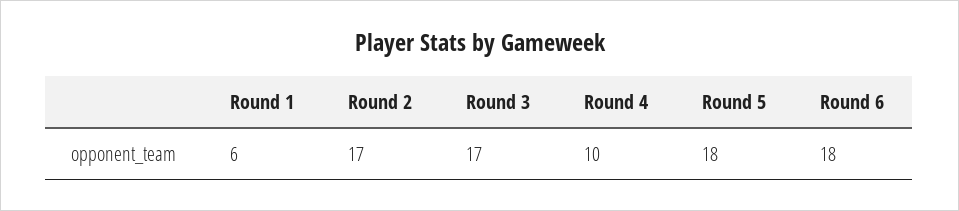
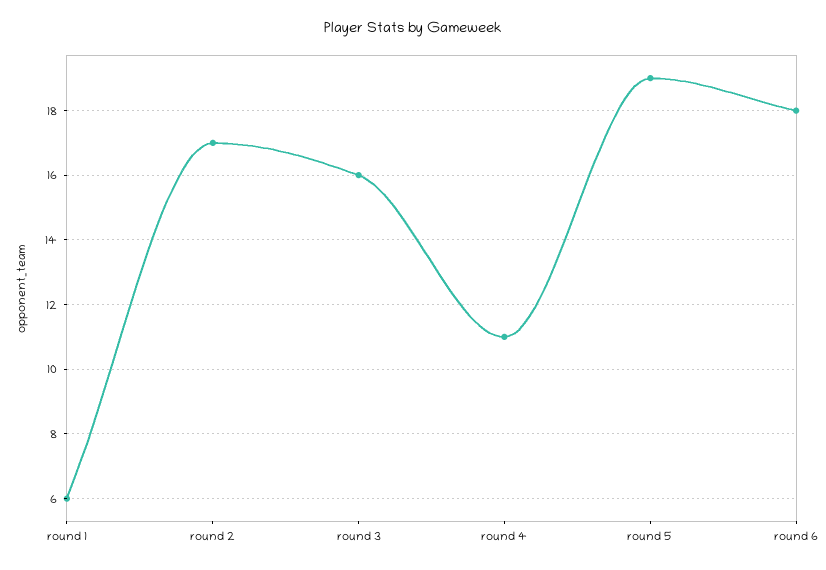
  {
    "Round 1": 6,
    "Round 2": 17,
-   "Round 3": 17,
+   "Round 3": 16,
-   "Round 4": 10,
+   "Round 4": 11,
-   "Round 5": 18,
+   "Round 5": 19,
    "Round 6": 18
  }

